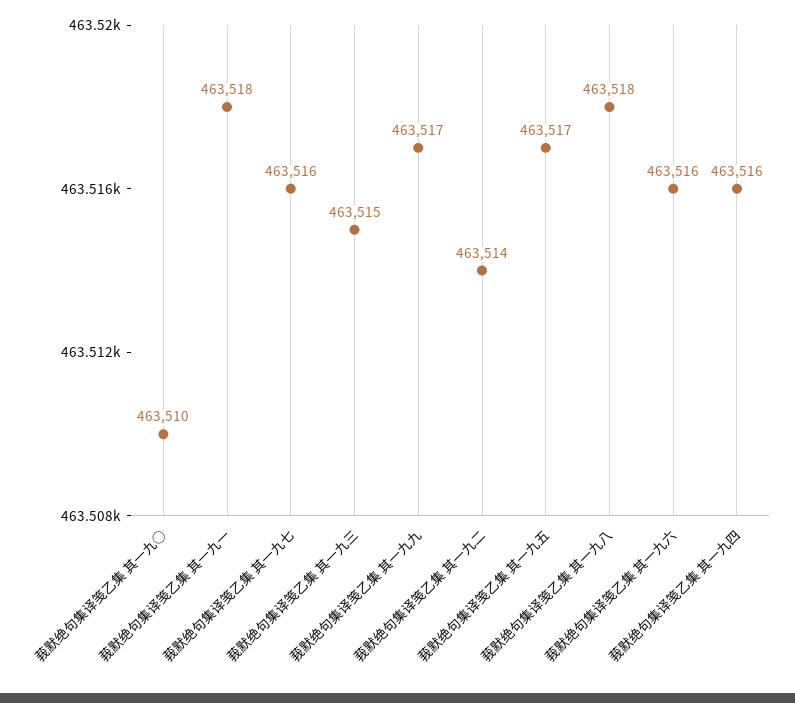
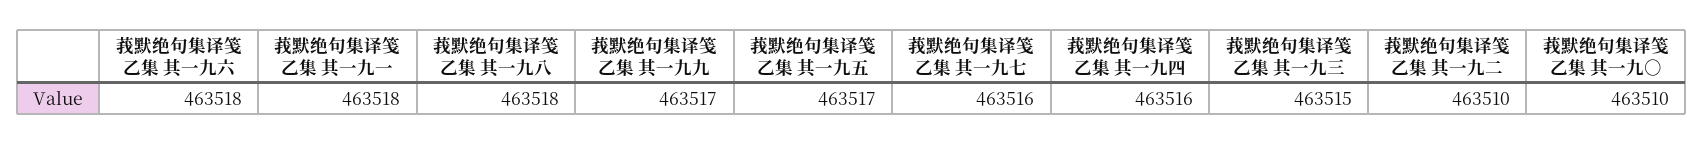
  {
    "莪默绝句集译笺乙集 其一九○": 463510,
    "莪默绝句集译笺乙集 其一九一": 463518,
    "莪默绝句集译笺乙集 其一九七": 463516,
    "莪默绝句集译笺乙集 其一九三": 463515,
    "莪默绝句集译笺乙集 其一九九": 463517,
-   "莪默绝句集译笺乙集 其一九二": 463514,
+   "莪默绝句集译笺乙集 其一九二": 463510,
    "莪默绝句集译笺乙集 其一九五": 463517,
    "莪默绝句集译笺乙集 其一九八": 463518,
-   "莪默绝句集译笺乙集 其一九六": 463516,
+   "莪默绝句集译笺乙集 其一九六": 463518,
    "莪默绝句集译笺乙集 其一九四": 463516
  }

